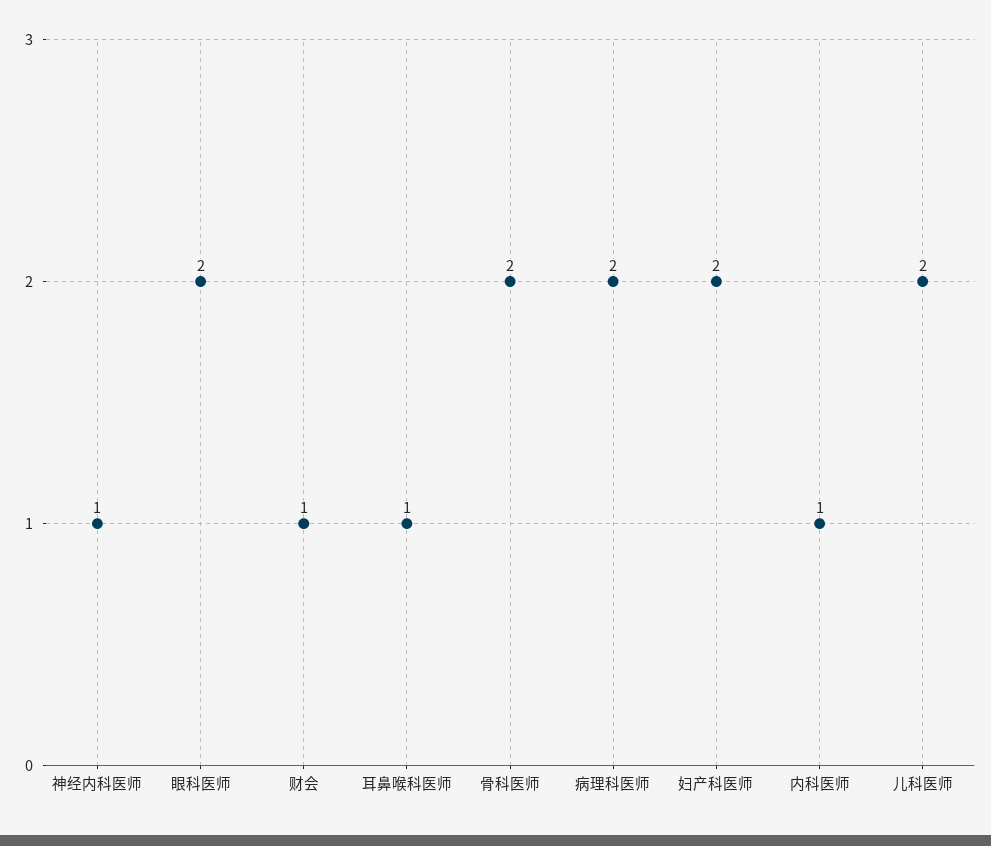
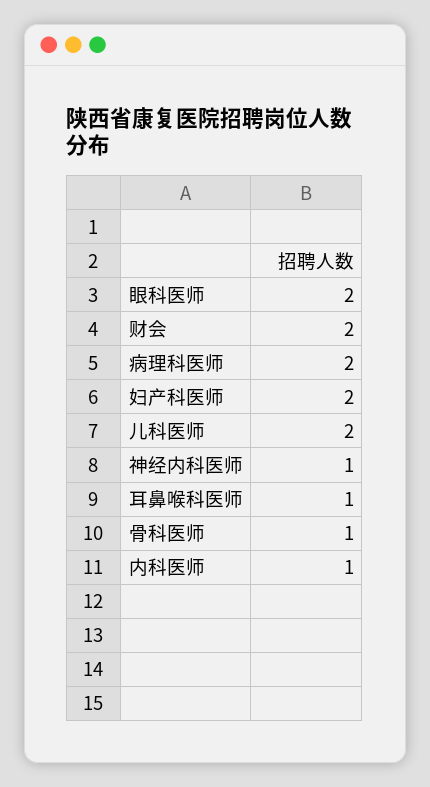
  {
    "神经内科医师": 1,
    "眼科医师": 2,
-   "财会": 1,
+   "财会": 2,
    "耳鼻喉科医师": 1,
-   "骨科医师": 2,
+   "骨科医师": 1,
    "病理科医师": 2,
    "妇产科医师": 2,
    "内科医师": 1,
    "儿科医师": 2
  }

